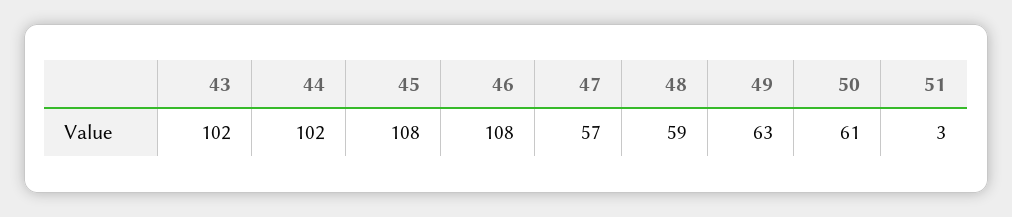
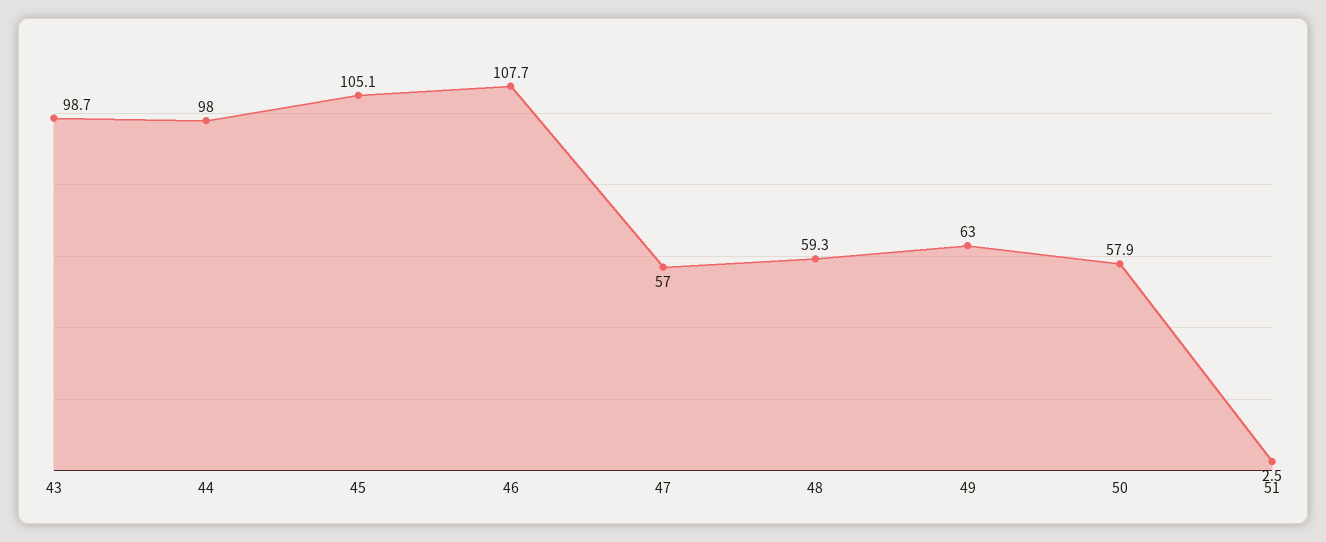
  {
-   "43": 102,
+   "43": 98.7,
-   "44": 102,
+   "44": 98,
-   "45": 108,
+   "45": 105.1,
    "46": 107.7,
    "47": 57,
    "48": 59.3,
    "49": 63,
-   "50": 61,
+   "50": 57.9,
    "51": 2.5
  }

